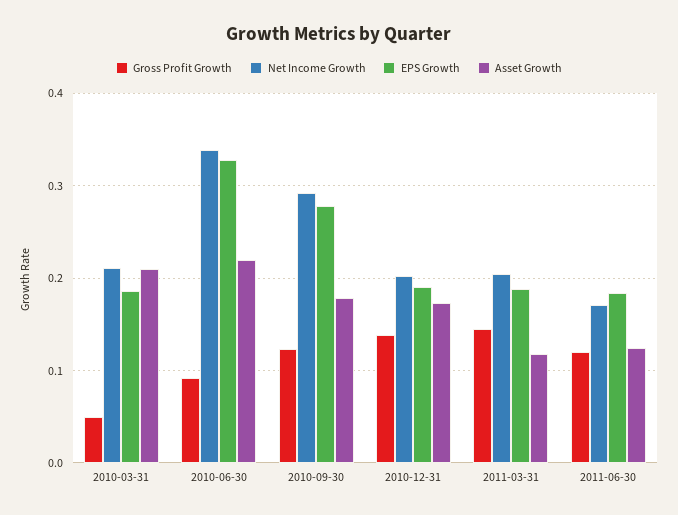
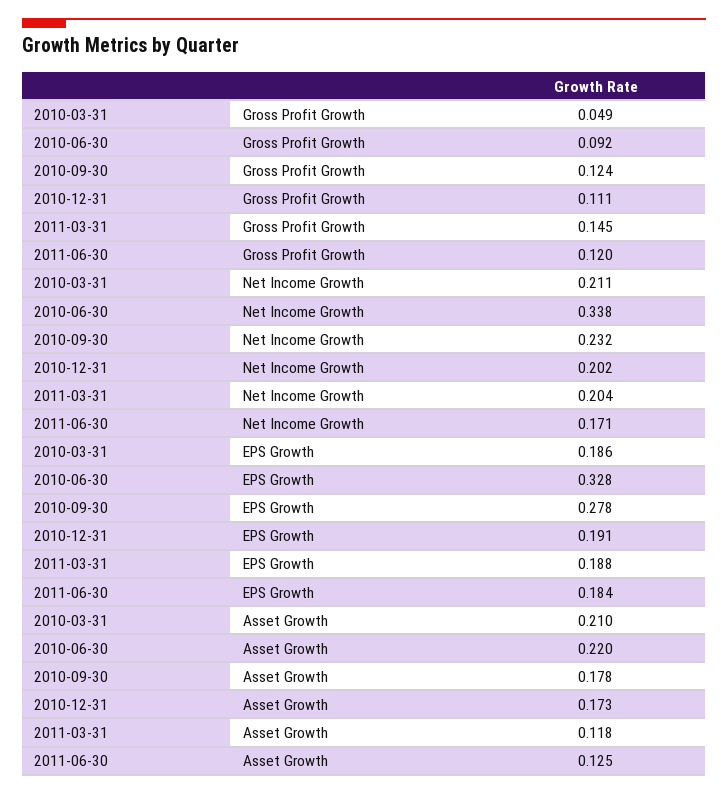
  {
    "Gross Profit Growth": {
      "2010-03-31": 0.049,
      "2010-06-30": 0.092,
      "2010-09-30": 0.124,
-     "2010-12-31": 0.14,
+     "2010-12-31": 0.111,
      "2011-03-31": 0.145,
      "2011-06-30": 0.12
    },
    "Net Income Growth": {
      "2010-03-31": 0.211,
      "2010-06-30": 0.338,
-     "2010-09-30": 0.29,
+     "2010-09-30": 0.232,
      "2010-12-31": 0.202,
      "2011-03-31": 0.204,
      "2011-06-30": 0.171
    },
    "EPS Growth": {
      "2010-03-31": 0.186,
      "2010-06-30": 0.328,
      "2010-09-30": 0.278,
      "2010-12-31": 0.191,
      "2011-03-31": 0.188,
      "2011-06-30": 0.184
    },
    "Asset Growth": {
      "2010-03-31": 0.21,
      "2010-06-30": 0.22,
      "2010-09-30": 0.178,
      "2010-12-31": 0.173,
      "2011-03-31": 0.118,
      "2011-06-30": 0.125
    }
  }

